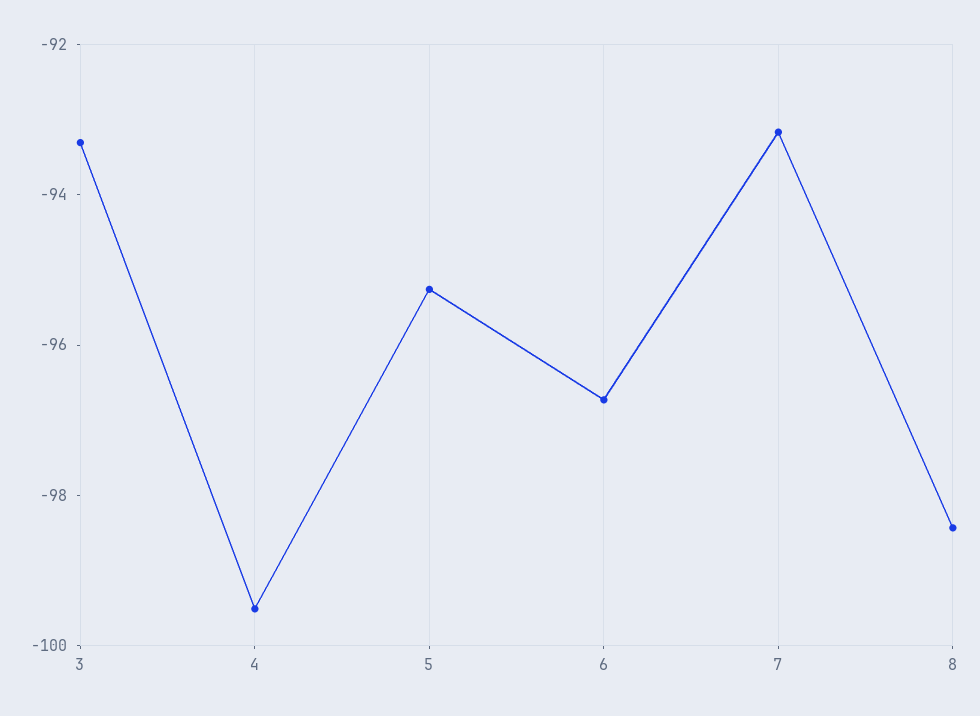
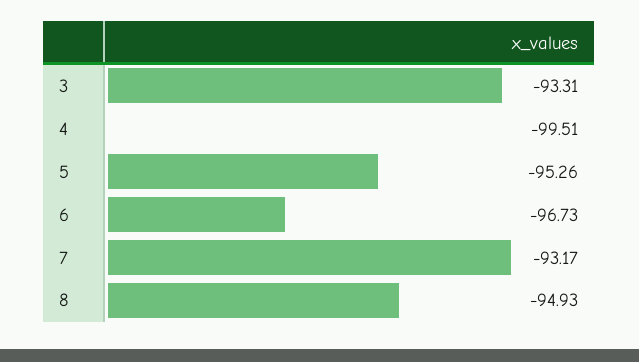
  {
    "3": -93.31,
    "4": -99.51,
    "5": -95.26,
    "6": -96.73,
    "7": -93.17,
-   "8": -98.5
+   "8": -94.93
  }

